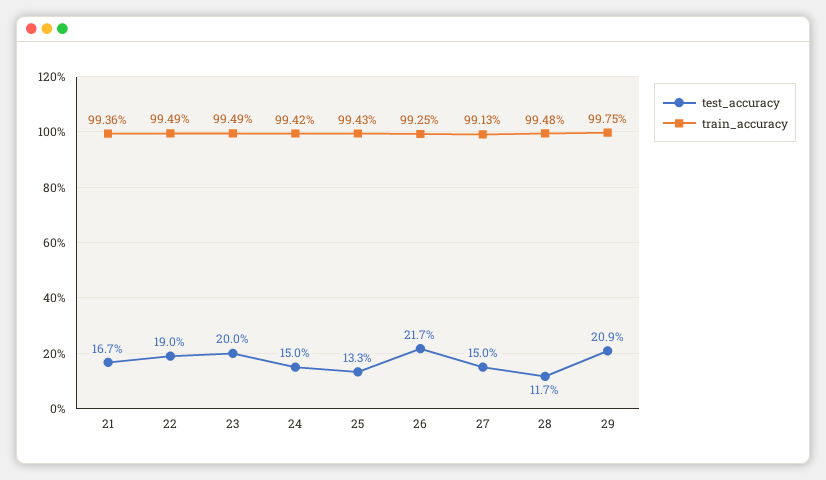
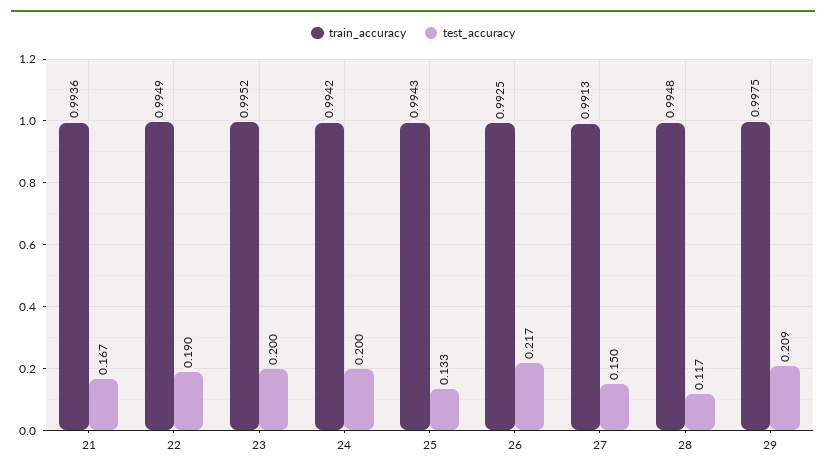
  {
    "test_accuracy": {
      "21": 0.167,
      "22": 0.19,
      "23": 0.2,
-     "24": 0.15,
+     "24": 0.2,
      "25": 0.133,
      "26": 0.217,
      "27": 0.15,
      "28": 0.117,
      "29": 0.209
    },
    "train_accuracy": {
      "21": 0.9936,
      "22": 0.9949,
-     "23": 0.9949,
+     "23": 0.9952,
      "24": 0.9942,
      "25": 0.9943,
      "26": 0.9925,
      "27": 0.9913,
      "28": 0.9948,
      "29": 0.9975
    }
  }

